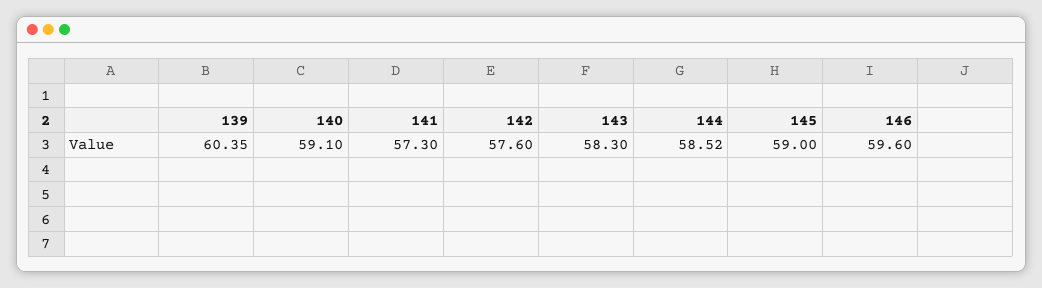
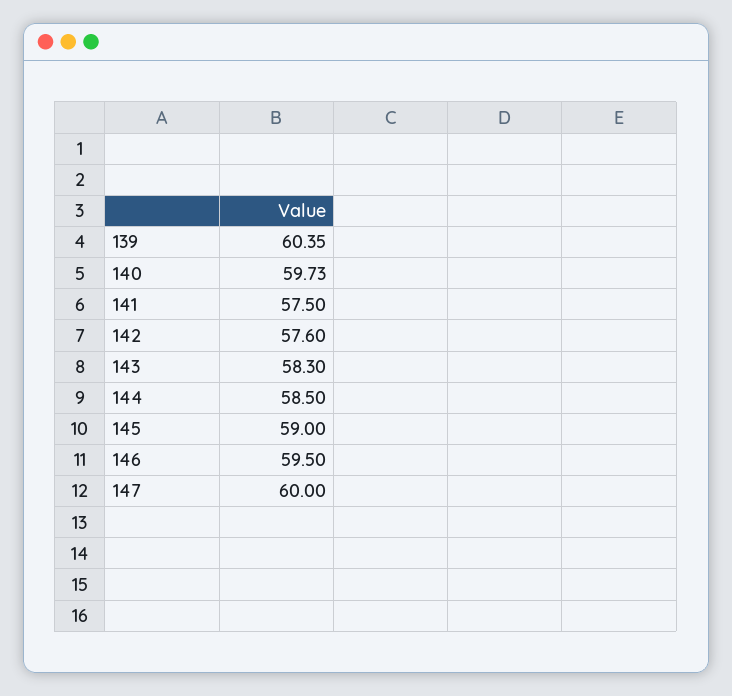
  {
    "139": 60.35,
-   "140": 59.1,
+   "140": 59.73,
-   "141": 57.3,
+   "141": 57.5,
    "142": 57.6,
    "143": 58.3,
-   "144": 58.52,
+   "144": 58.5,
    "145": 59,
-   "146": 59.6
+   "146": 59.5,
+   "147": 60
  }

